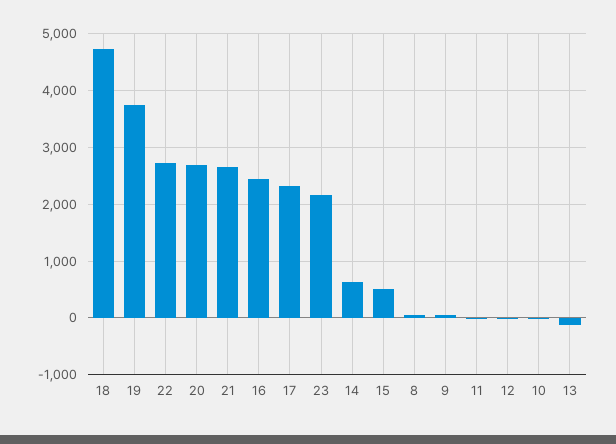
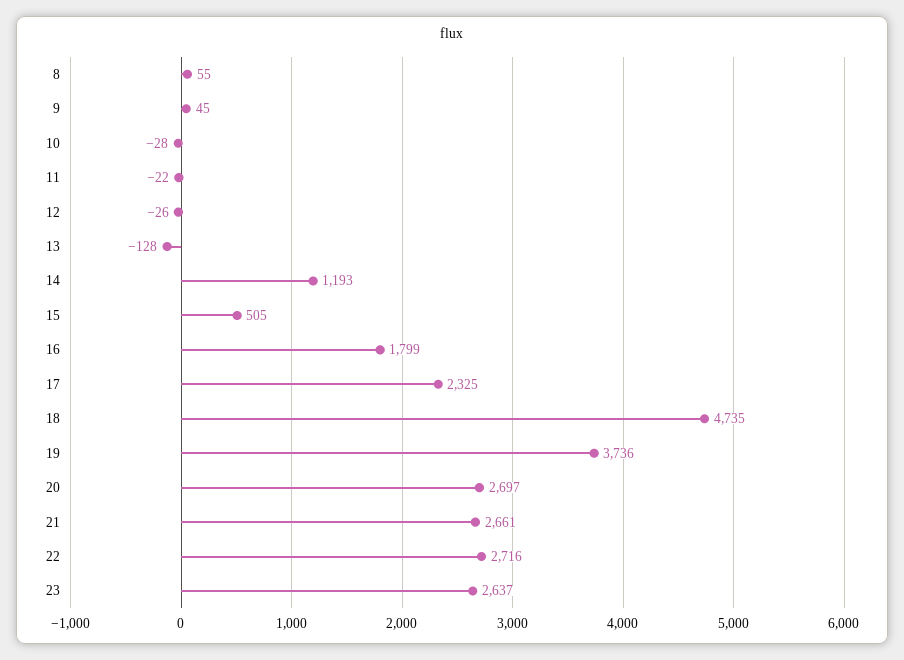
  {
    "18": 4735,
    "19": 3736,
    "22": 2716,
    "20": 2697,
    "21": 2661,
-   "16": 2400,
+   "16": 1799,
    "17": 2325,
-   "23": 2200,
+   "23": 2637,
-   "14": 600,
+   "14": 1193,
    "15": 505,
    "8": 55,
    "9": 45,
    "11": -22,
    "12": -26,
    "10": -28,
    "13": -128
  }

